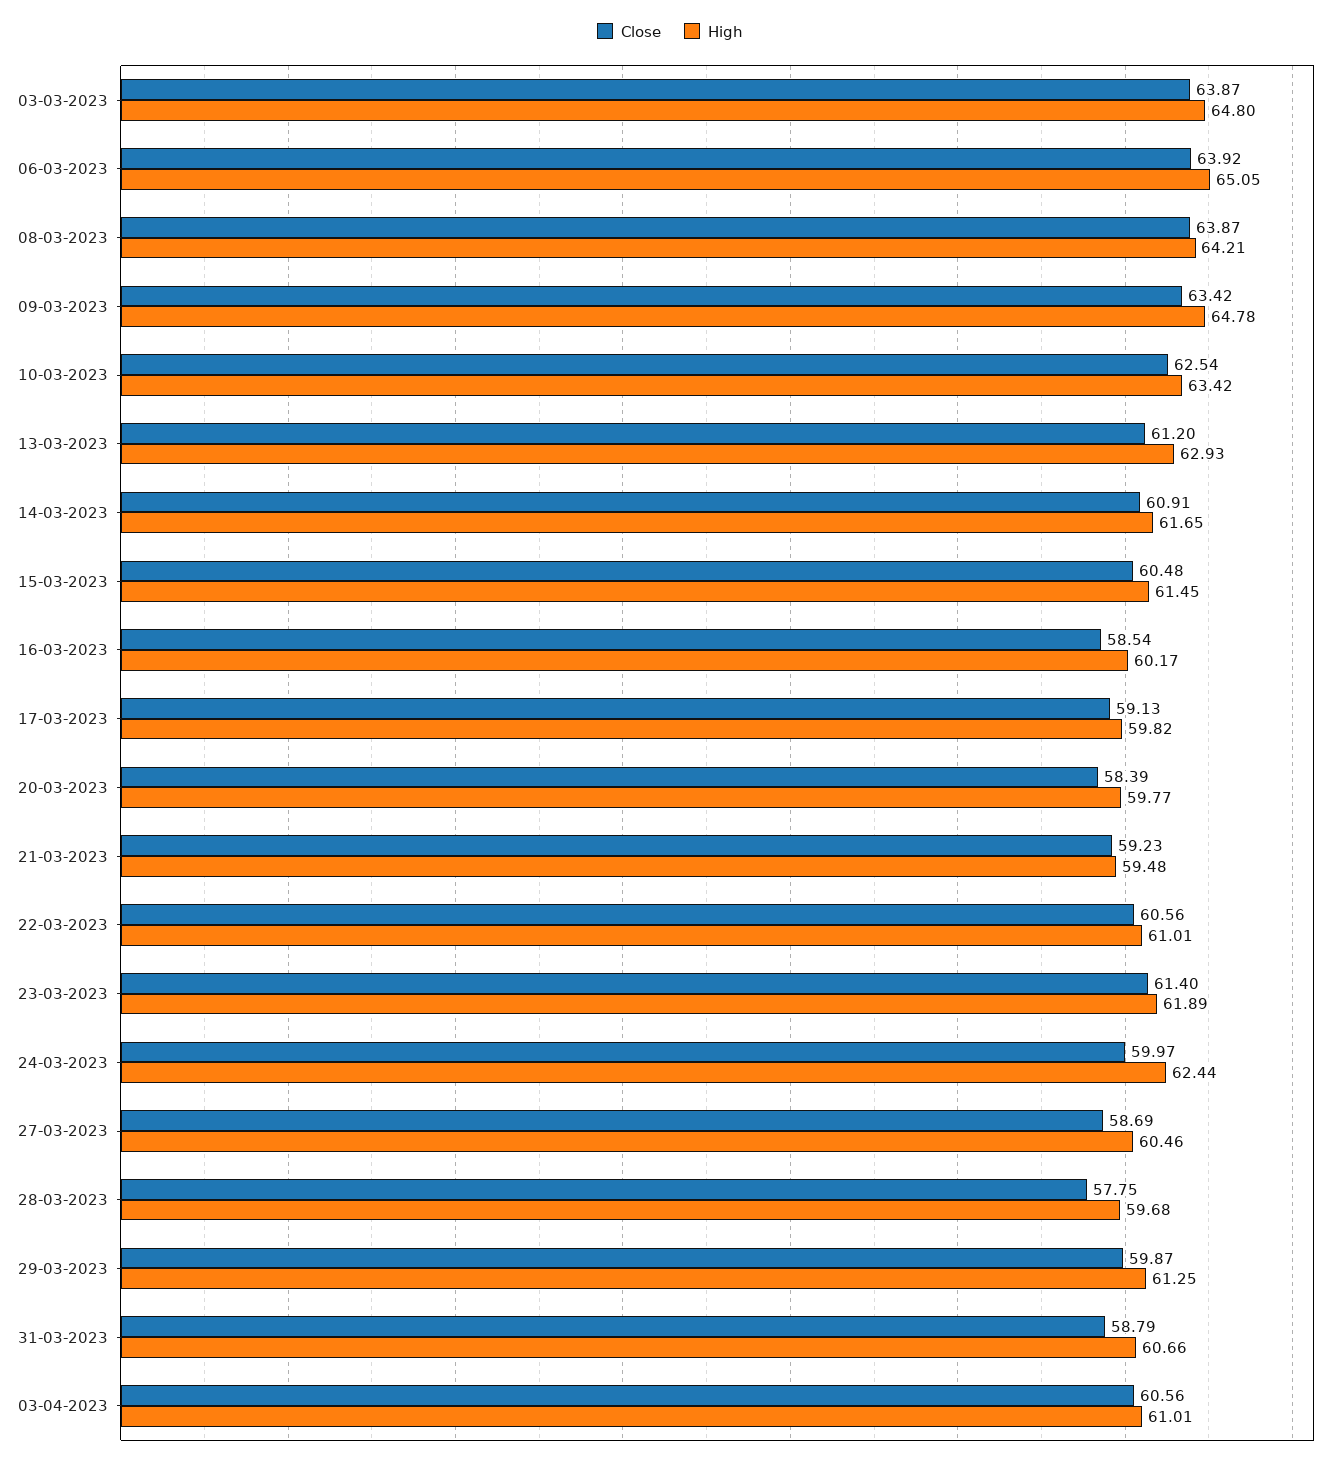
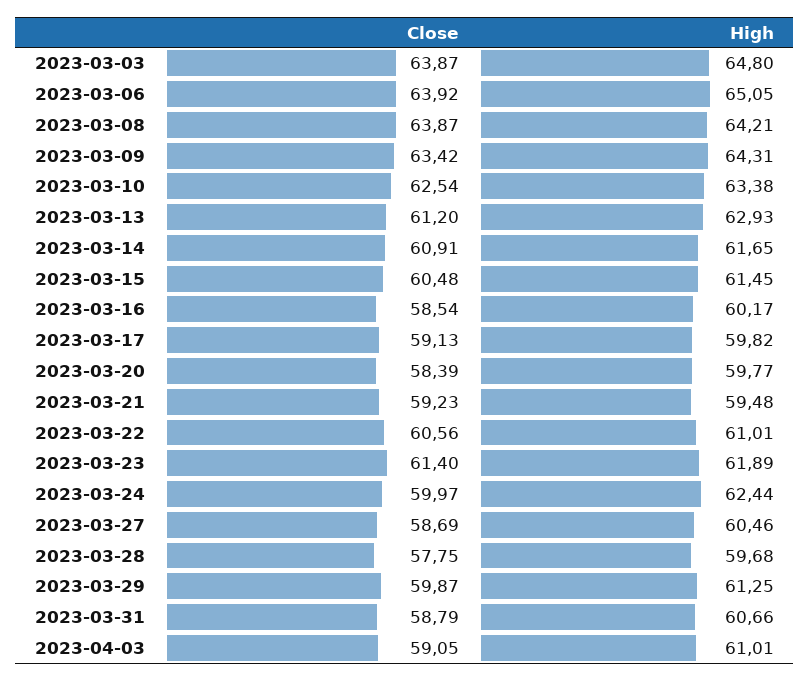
  {
    "Close": {
      "03-03-2023": 63.87,
      "06-03-2023": 63.92,
      "08-03-2023": 63.87,
      "09-03-2023": 63.42,
      "10-03-2023": 62.54,
      "13-03-2023": 61.2,
      "14-03-2023": 60.91,
      "15-03-2023": 60.48,
      "16-03-2023": 58.54,
      "17-03-2023": 59.13,
      "20-03-2023": 58.39,
      "21-03-2023": 59.23,
      "22-03-2023": 60.56,
      "23-03-2023": 61.4,
      "24-03-2023": 59.97,
      "27-03-2023": 58.69,
      "28-03-2023": 57.75,
      "29-03-2023": 59.87,
      "31-03-2023": 58.79,
-     "03-04-2023": 60.56
+     "03-04-2023": 59.05
    },
    "High": {
      "03-03-2023": 64.8,
      "06-03-2023": 65.05,
      "08-03-2023": 64.21,
-     "09-03-2023": 64.78,
+     "09-03-2023": 64.31,
-     "10-03-2023": 63.42,
+     "10-03-2023": 63.38,
      "13-03-2023": 62.93,
      "14-03-2023": 61.65,
      "15-03-2023": 61.45,
      "16-03-2023": 60.17,
      "17-03-2023": 59.82,
      "20-03-2023": 59.77,
      "21-03-2023": 59.48,
      "22-03-2023": 61.01,
      "23-03-2023": 61.89,
      "24-03-2023": 62.44,
      "27-03-2023": 60.46,
      "28-03-2023": 59.68,
      "29-03-2023": 61.25,
      "31-03-2023": 60.66,
      "03-04-2023": 61.01
    }
  }

